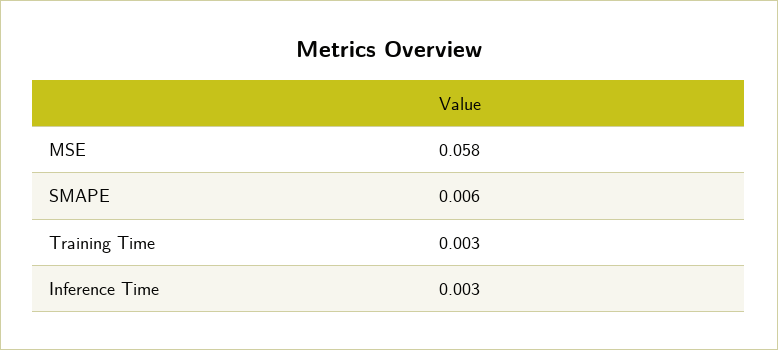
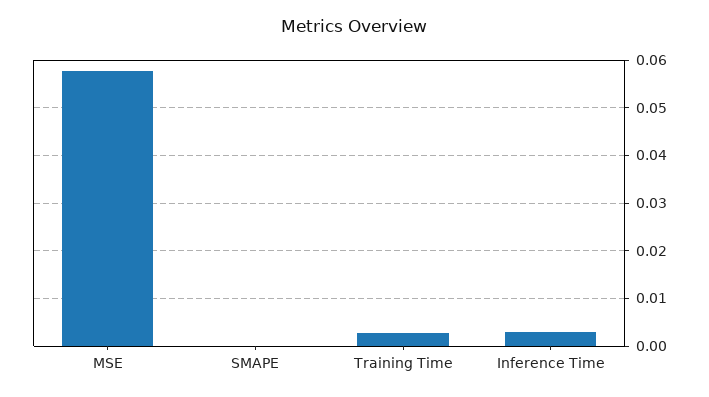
  {
    "MSE": 0.058,
-   "SMAPE": 0.006,
+   "SMAPE": 0,
    "Training Time": 0.003,
    "Inference Time": 0.003
  }

